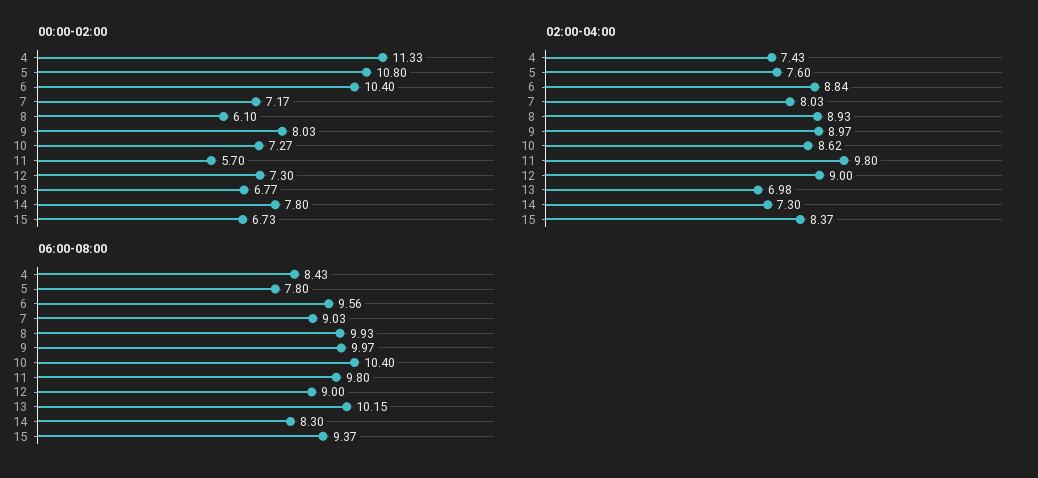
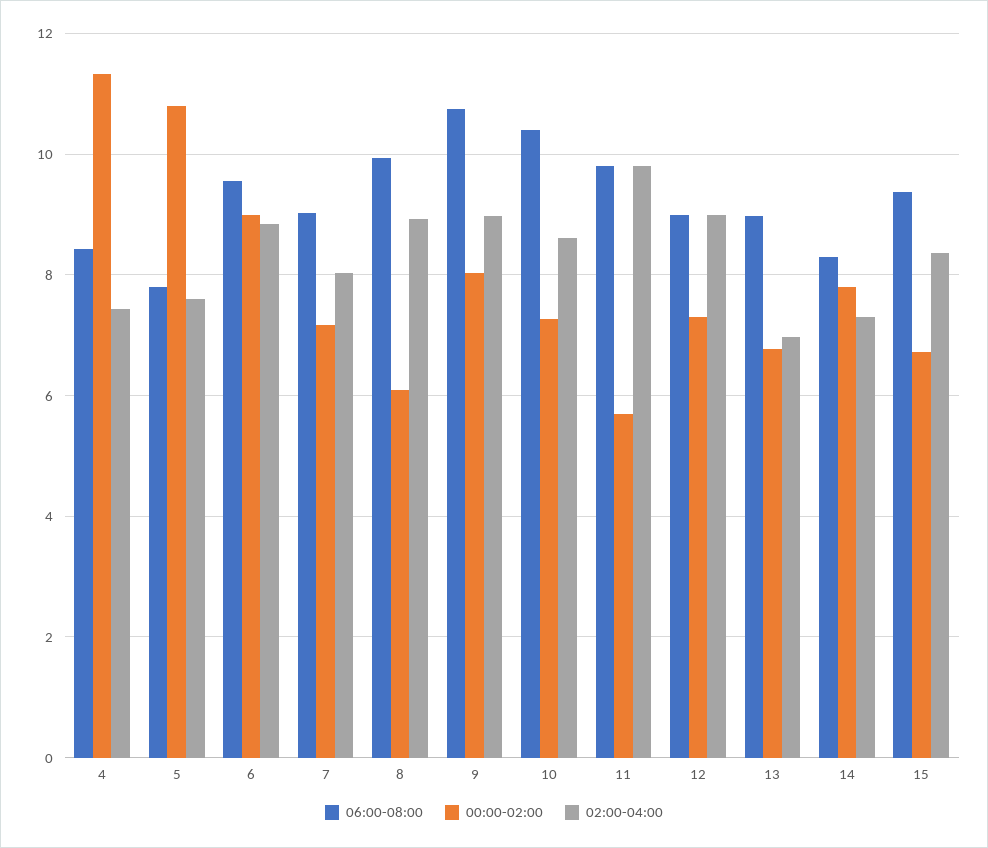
  {
    "00:00-02:00": {
      "4": 11.33,
      "5": 10.8,
-     "6": 10.4,
+     "6": 9,
      "7": 7.17,
      "8": 6.1,
      "9": 8.03,
      "10": 7.27,
      "11": 5.7,
      "12": 7.3,
      "13": 6.77,
      "14": 7.8,
      "15": 6.73
    },
    "02:00-04:00": {
      "4": 7.43,
      "5": 7.6,
      "6": 8.84,
      "7": 8.03,
      "8": 8.93,
      "9": 8.97,
      "10": 8.62,
      "11": 9.8,
      "12": 9,
      "13": 6.98,
      "14": 7.3,
      "15": 8.37
    },
    "06:00-08:00": {
      "4": 8.43,
      "5": 7.8,
      "6": 9.56,
      "7": 9.03,
      "8": 9.93,
-     "9": 9.97,
+     "9": 10.8,
      "10": 10.4,
      "11": 9.8,
      "12": 9,
-     "13": 10.15,
+     "13": 9,
      "14": 8.3,
      "15": 9.37
    }
  }

